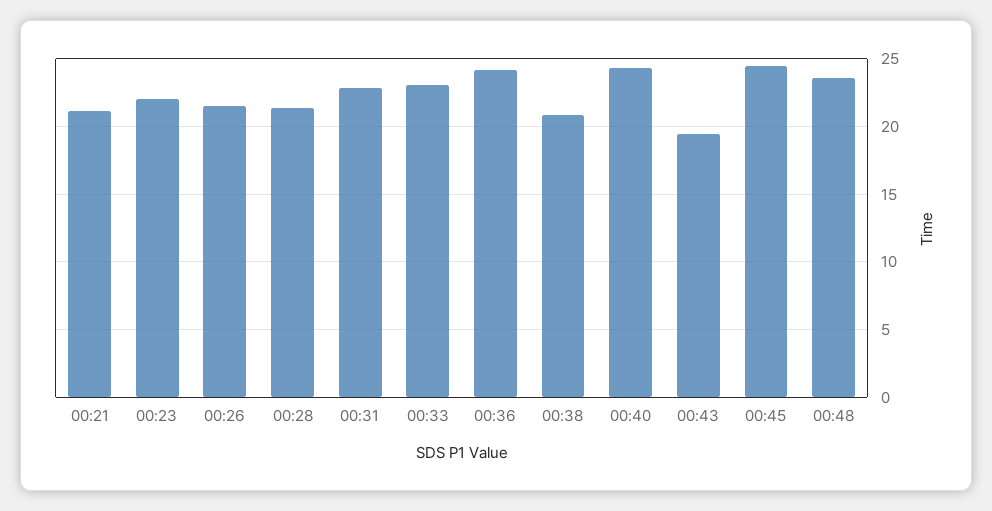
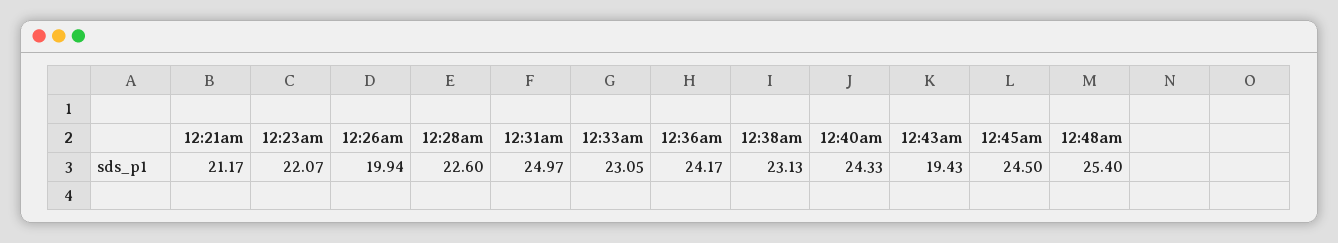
  {
    "00:21": 21.17,
    "00:23": 22.07,
-   "00:26": 21.5,
+   "00:26": 19.94,
-   "00:28": 21.5,
+   "00:28": 22.6,
-   "00:31": 23,
+   "00:31": 24.97,
    "00:33": 23.05,
    "00:36": 24.17,
-   "00:38": 21,
+   "00:38": 23.13,
    "00:40": 24.33,
    "00:43": 19.43,
    "00:45": 24.5,
-   "00:48": 23.5
+   "00:48": 25.4
  }

